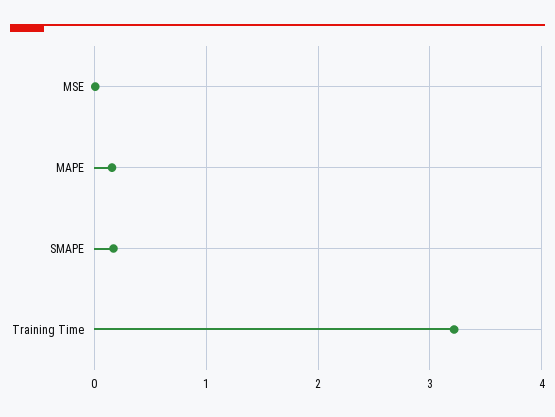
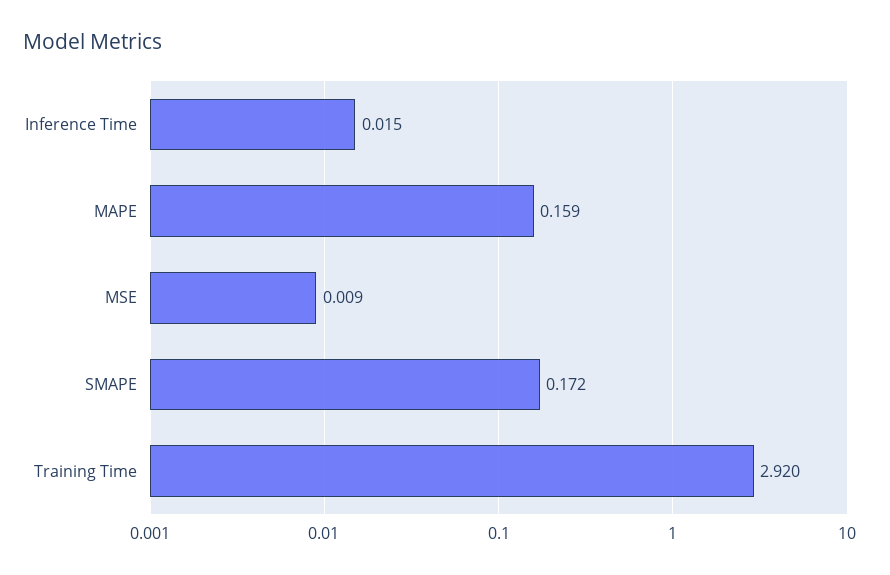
  {
    "MSE": 0.009,
    "MAPE": 0.159,
    "SMAPE": 0.172,
-   "Training Time": 3.2
+   "Training Time": 2.92,
+   "Inference Time": 0.015
  }

